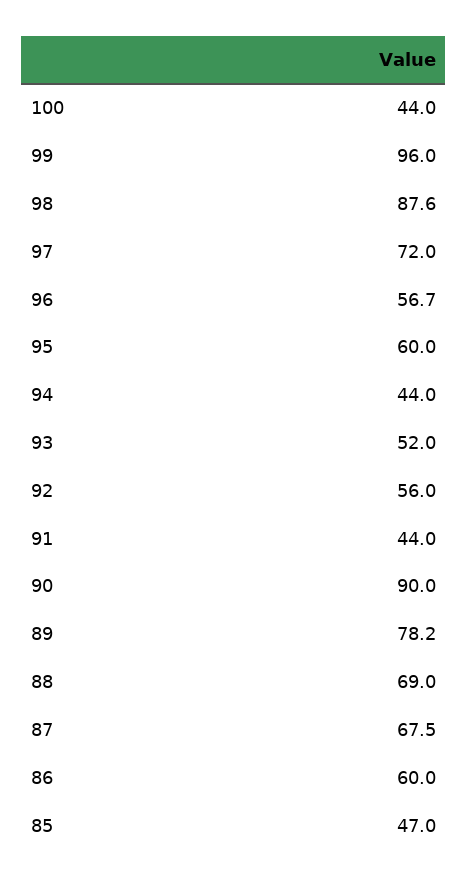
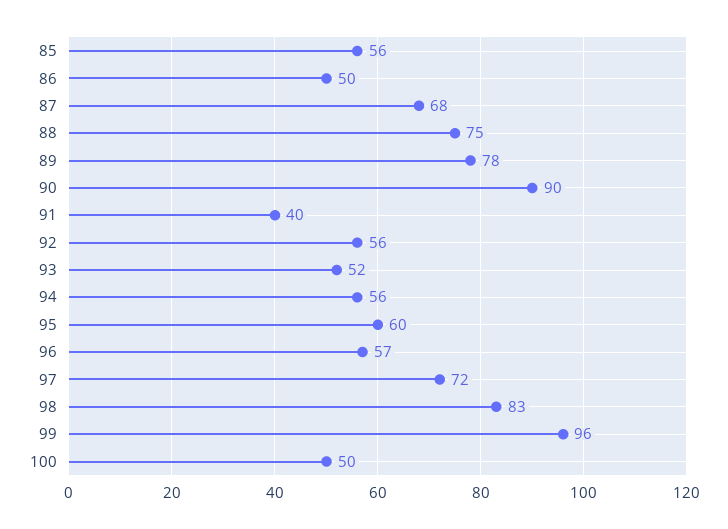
  {
-   "100": 44,
+   "100": 50,
    "99": 96,
-   "98": 87.6,
+   "98": 83,
    "97": 72,
    "96": 56.7,
    "95": 60,
-   "94": 44,
+   "94": 56,
    "93": 52,
    "92": 56,
-   "91": 44,
+   "91": 40,
    "90": 90,
    "89": 78.2,
-   "88": 69,
+   "88": 75,
    "87": 67.5,
-   "86": 60,
+   "86": 50,
-   "85": 47
+   "85": 56
  }

